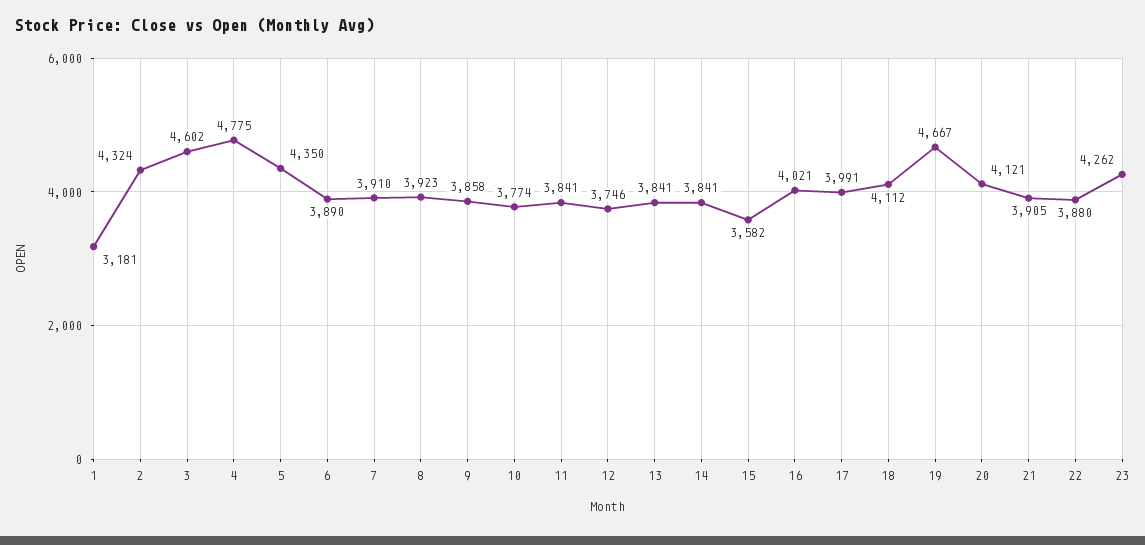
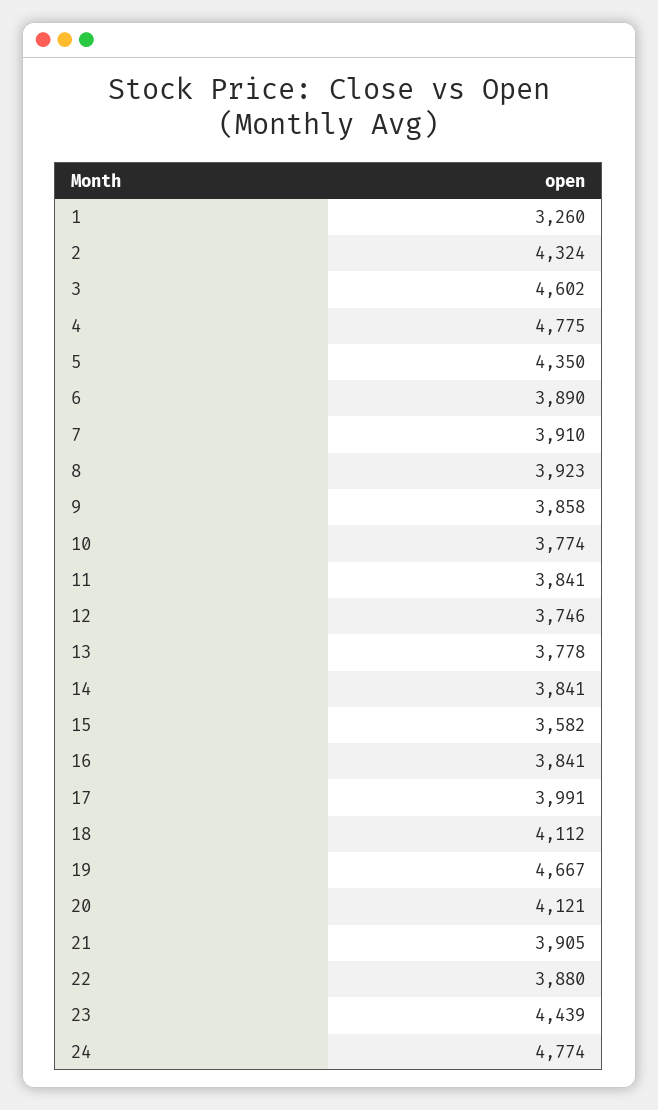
  {
-   "1": 3181,
+   "1": 3260,
    "2": 4324,
    "3": 4602,
    "4": 4775,
    "5": 4350,
    "6": 3890,
    "7": 3910,
    "8": 3923,
    "9": 3858,
    "10": 3774,
    "11": 3841,
    "12": 3746,
-   "13": 3841,
+   "13": 3778,
    "14": 3841,
    "15": 3582,
-   "16": 4021,
+   "16": 3841,
    "17": 3991,
    "18": 4112,
    "19": 4667,
    "20": 4121,
    "21": 3905,
    "22": 3880,
-   "23": 4262
+   "23": 4439,
+   "24": 4774
  }

